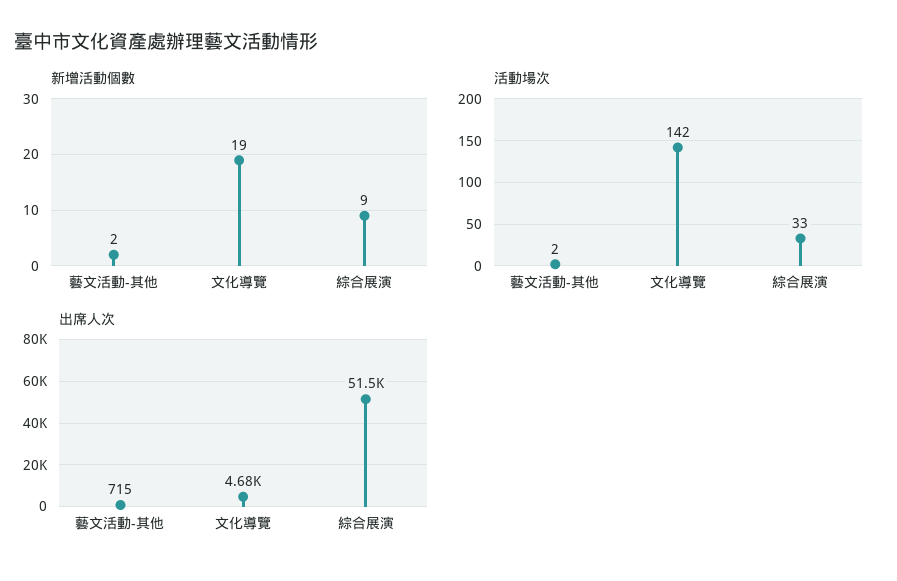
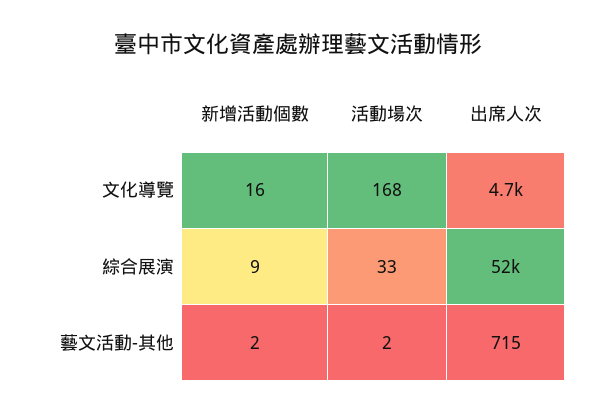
  {
    "新增活動個數": {
      "藝文活動-其他": 2,
-     "文化導覽": 19,
+     "文化導覽": 16,
      "綜合展演": 9
    },
    "活動場次": {
      "藝文活動-其他": 2,
-     "文化導覽": 142,
+     "文化導覽": 168,
      "綜合展演": 33
    },
    "出席人次": {
      "藝文活動-其他": 715,
      "文化導覽": 4680,
      "綜合展演": 51500
    }
  }

